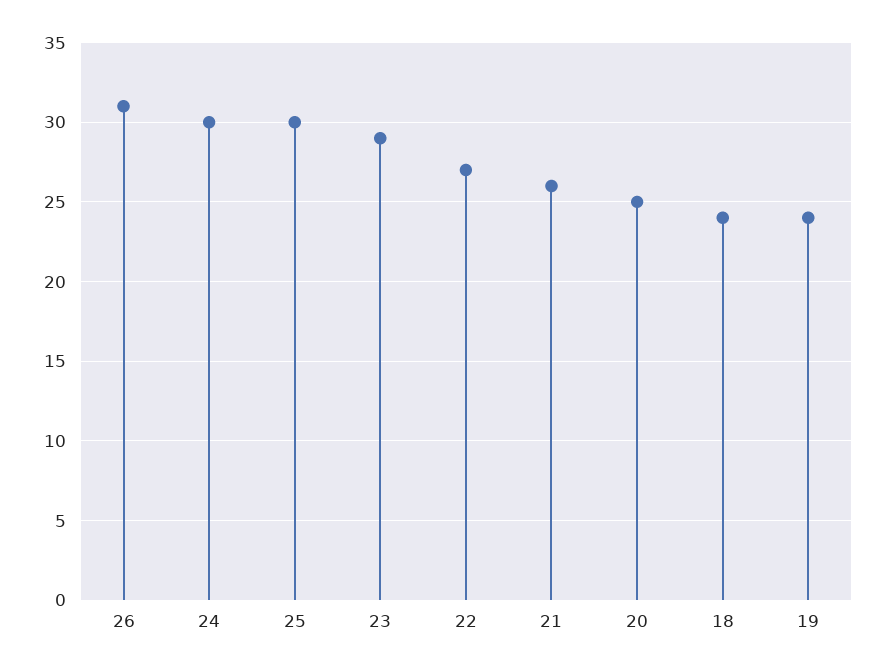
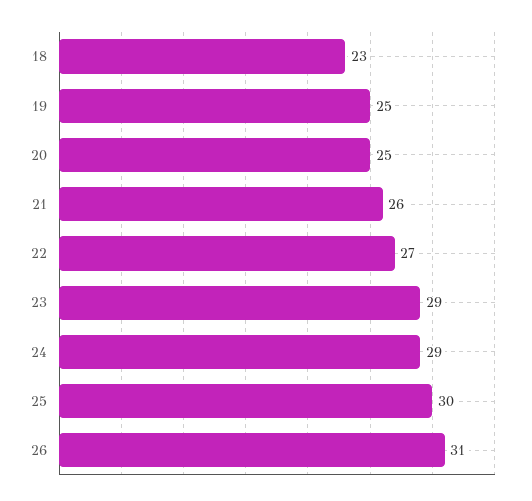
  {
    "26": 31,
-   "24": 30,
+   "24": 29,
    "25": 30,
    "23": 29,
    "22": 27,
    "21": 26,
    "20": 25,
-   "18": 24,
+   "18": 23,
-   "19": 24
+   "19": 25
  }

